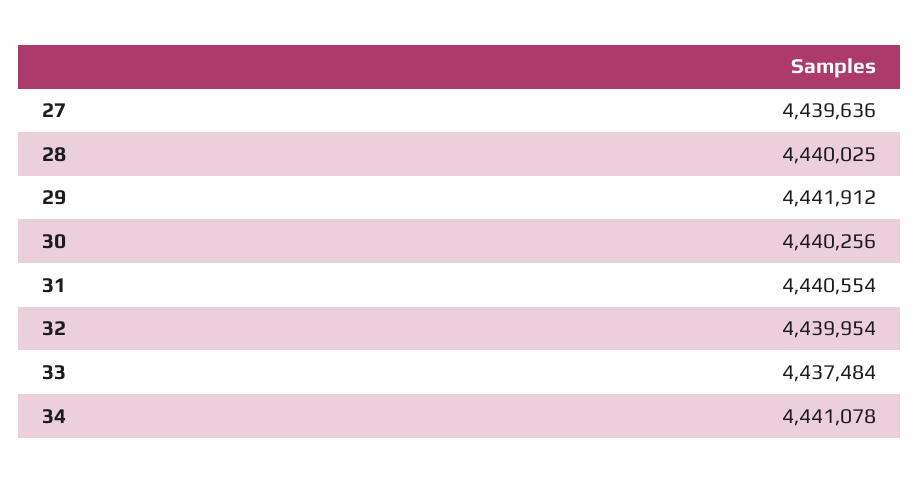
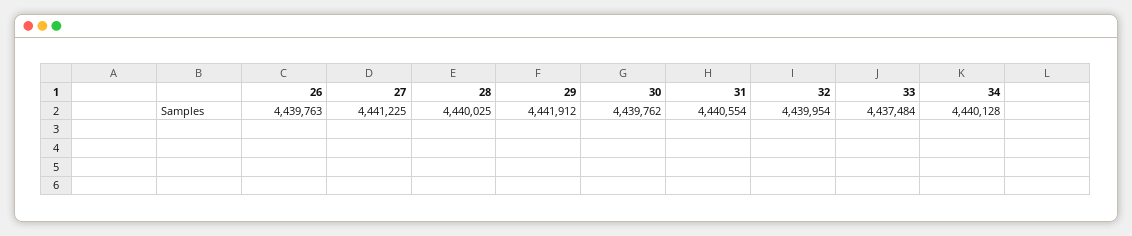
  {
-   "27": 4439636,
+   "27": 4441225,
    "28": 4440025,
    "29": 4441912,
-   "30": 4440256,
+   "30": 4439762,
    "31": 4440554,
    "32": 4439954,
    "33": 4437484,
-   "34": 4441078
+   "34": 4440128,
+   "26": 4439763
  }

